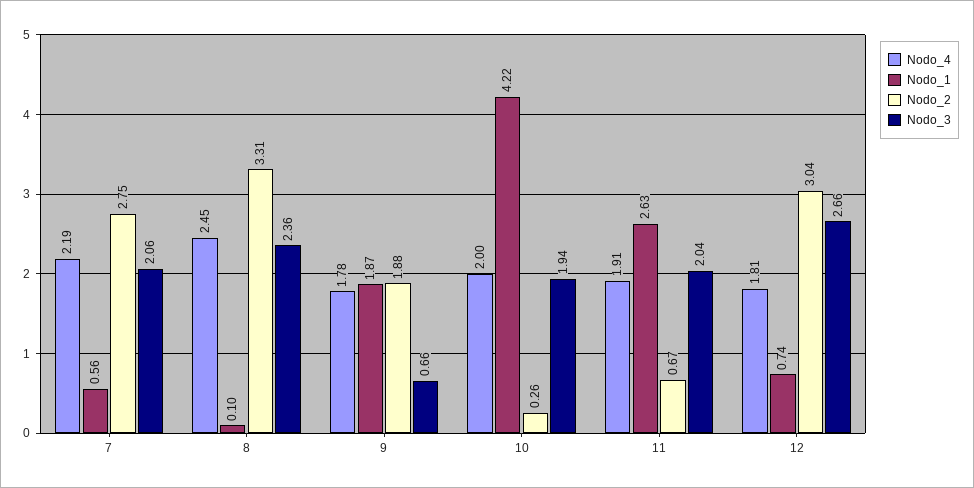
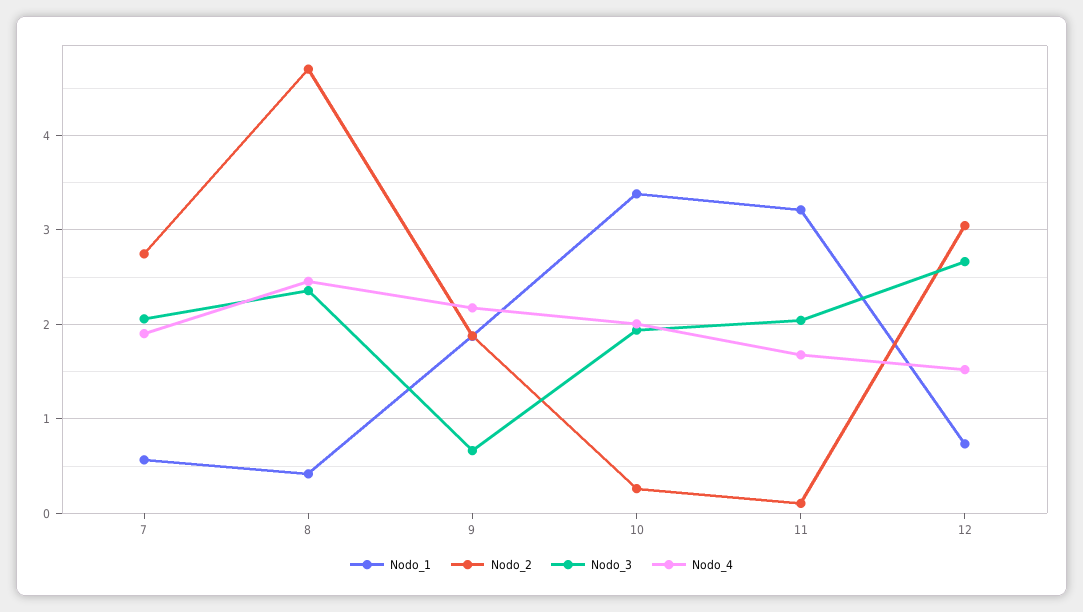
  {
    "Nodo_4": {
-     "7": 2.19,
+     "7": 1.9,
      "8": 2.45,
-     "9": 1.78,
+     "9": 2.2,
      "10": 2,
-     "11": 1.91,
+     "11": 1.7,
-     "12": 1.81
+     "12": 1.5
    },
    "Nodo_1": {
      "7": 0.56,
-     "8": 0.1,
+     "8": 0.4,
      "9": 1.87,
-     "10": 4.22,
+     "10": 3.4,
-     "11": 2.63,
+     "11": 3.2,
      "12": 0.74
    },
    "Nodo_2": {
      "7": 2.75,
-     "8": 3.31,
+     "8": 4.7,
      "9": 1.88,
      "10": 0.26,
-     "11": 0.67,
+     "11": 0.1,
      "12": 3.04
    },
    "Nodo_3": {
      "7": 2.06,
      "8": 2.36,
      "9": 0.66,
      "10": 1.94,
      "11": 2.04,
      "12": 2.66
    }
  }

